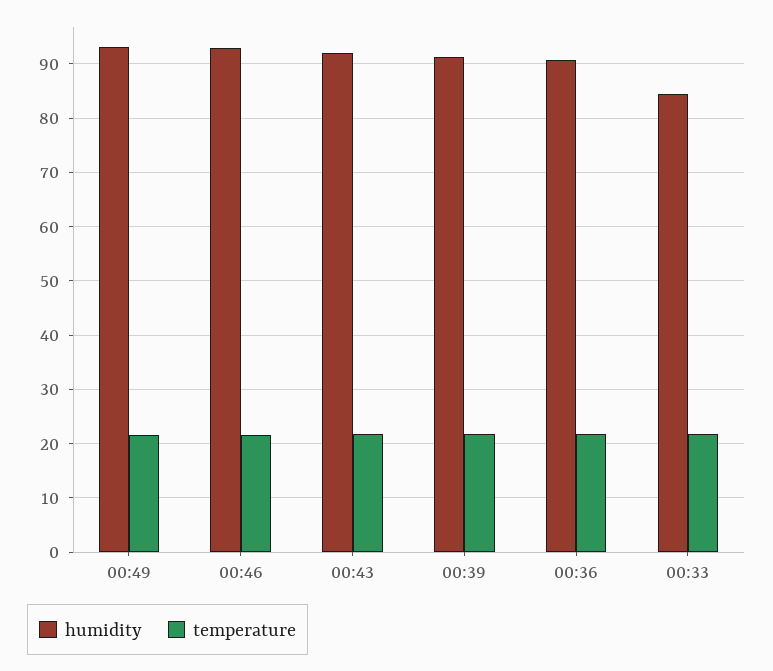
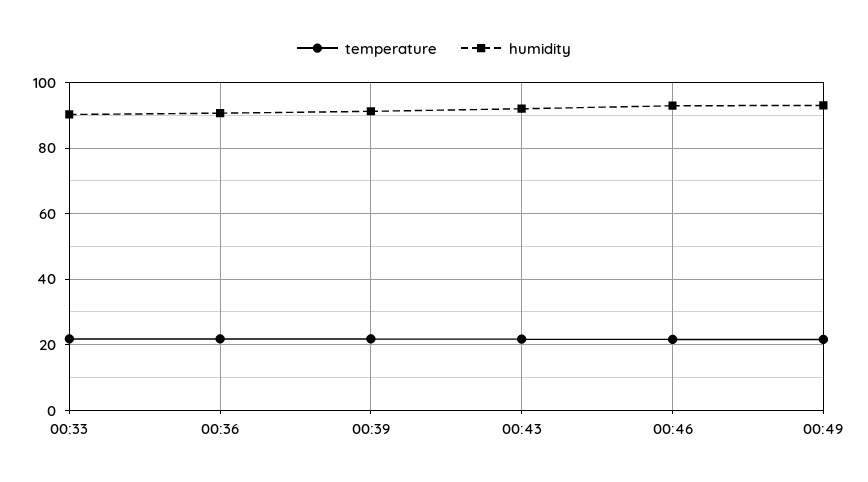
  {
    "humidity": {
      "00:49": 94,
      "00:46": 92,
      "00:43": 92,
      "00:39": 92,
      "00:36": 90,
-     "00:33": 84
+     "00:33": 90
    },
    "temperature": {
      "00:49": 22,
      "00:46": 22,
      "00:43": 22,
      "00:39": 22,
      "00:36": 22,
      "00:33": 22
    }
  }

